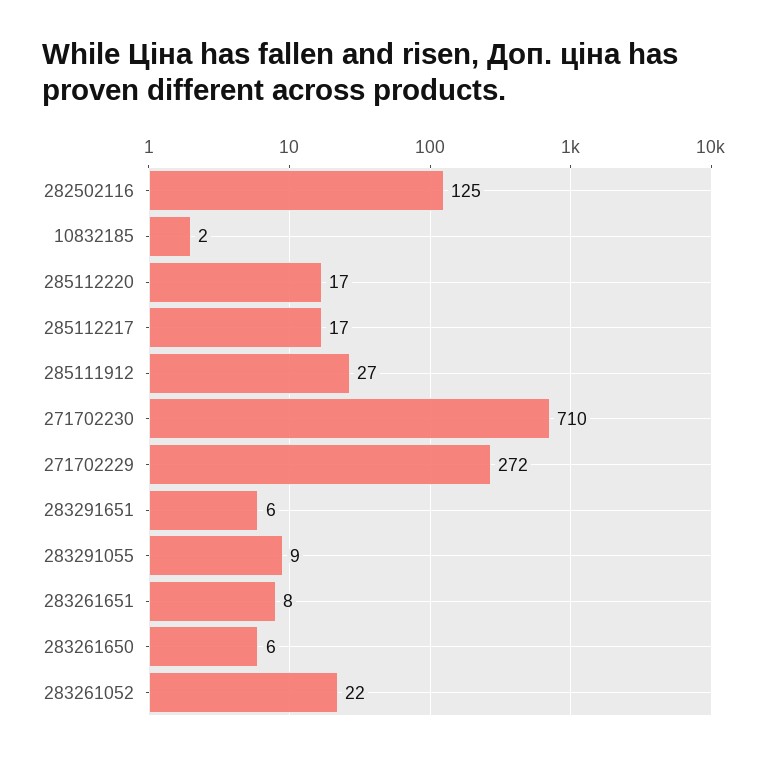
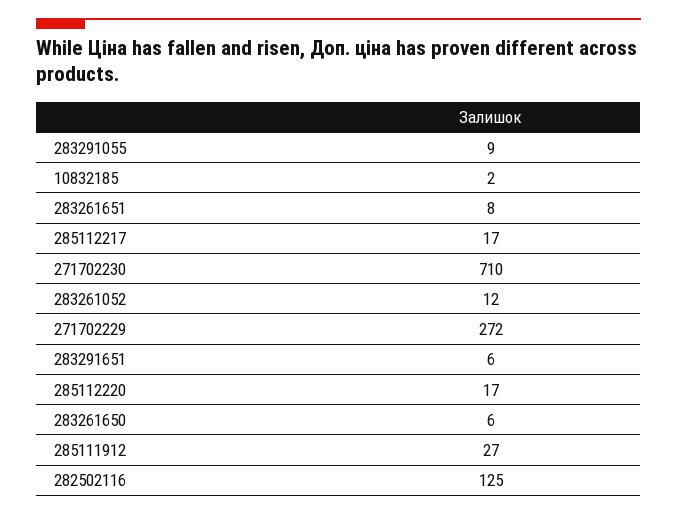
  {
    "282502116": 125,
    "10832185": 2,
    "285112220": 17,
    "285112217": 17,
    "285111912": 27,
    "271702230": 710,
    "271702229": 272,
    "283291651": 6,
    "283291055": 9,
    "283261651": 8,
    "283261650": 6,
-   "283261052": 22
+   "283261052": 12
  }

